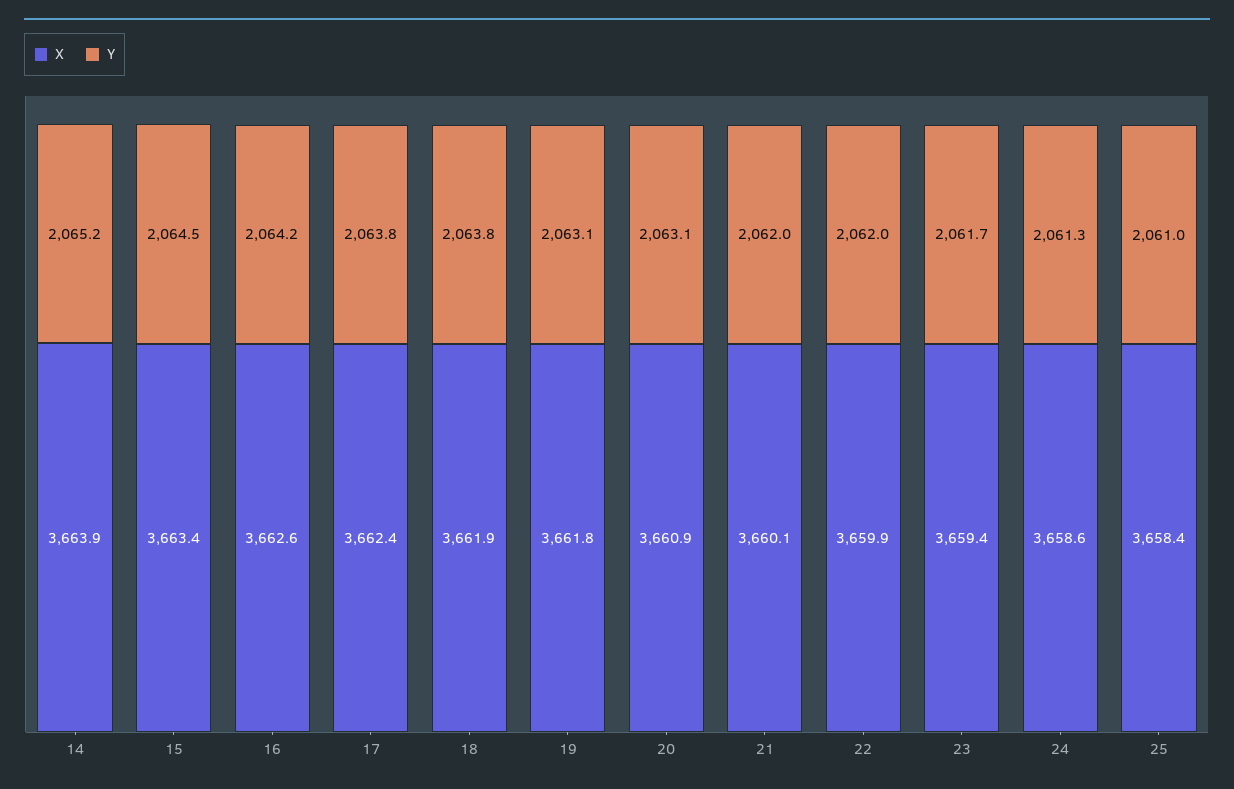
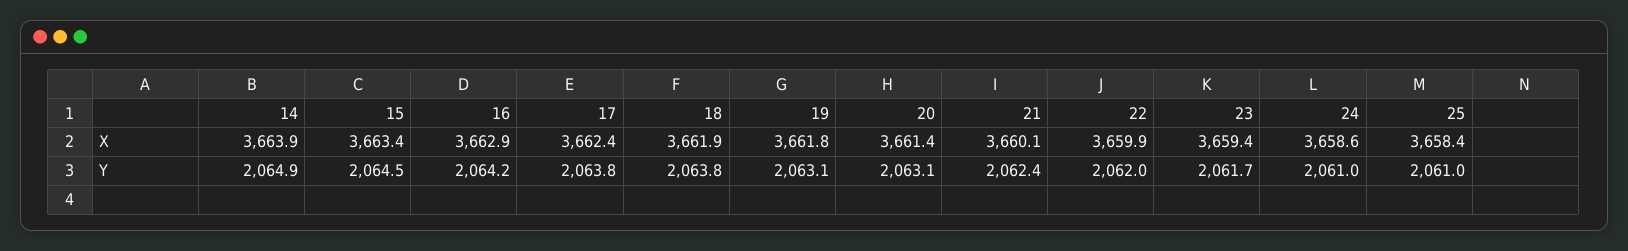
  {
    "X": {
      "14": 3663.9,
      "15": 3663.4,
-     "16": 3662.6,
+     "16": 3662.9,
      "17": 3662.4,
      "18": 3661.9,
      "19": 3661.8,
-     "20": 3660.9,
+     "20": 3661.4,
      "21": 3660.1,
      "22": 3659.9,
      "23": 3659.4,
      "24": 3658.6,
      "25": 3658.4
    },
    "Y": {
-     "14": 2065.2,
+     "14": 2064.9,
      "15": 2064.5,
      "16": 2064.2,
      "17": 2063.8,
      "18": 2063.8,
      "19": 2063.1,
      "20": 2063.1,
-     "21": 2062,
+     "21": 2062.4,
      "22": 2062,
      "23": 2061.7,
-     "24": 2061.3,
+     "24": 2061,
      "25": 2061
    }
  }

